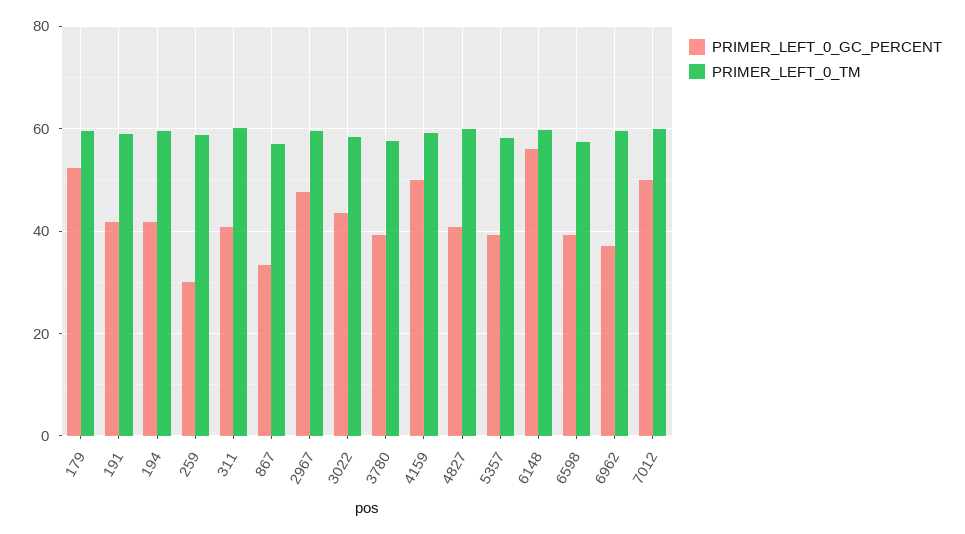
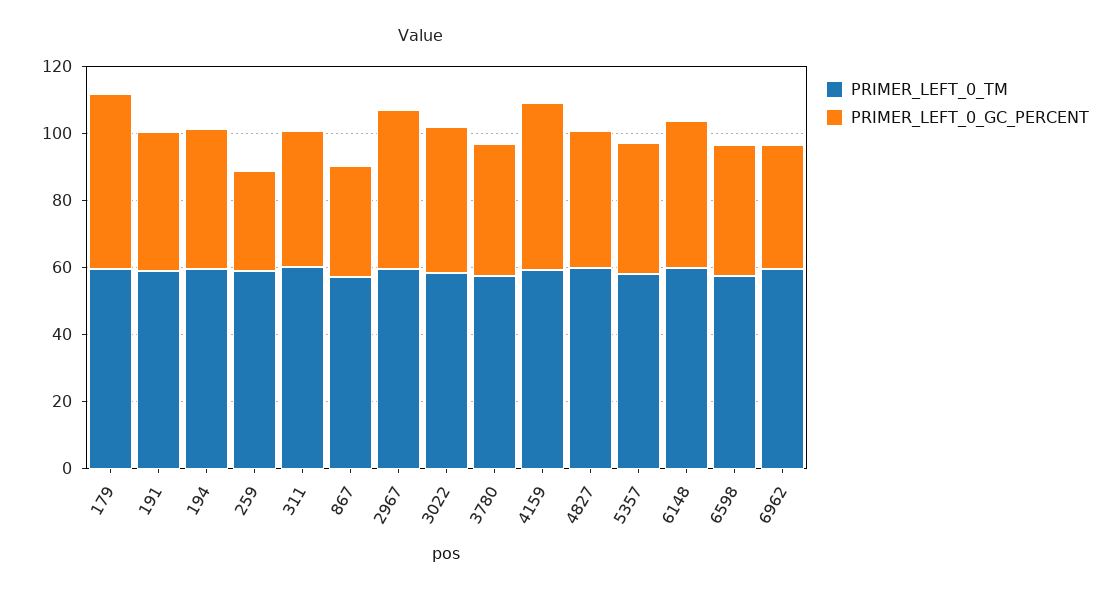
  {
    "PRIMER_LEFT_0_GC_PERCENT": {
      "179": 52,
      "191": 42,
      "194": 42,
      "259": 30,
      "311": 40,
      "867": 34,
      "2967": 48,
      "3022": 44,
      "3780": 40,
      "4159": 50,
      "4827": 40,
      "5357": 40,
-     "6148": 56,
+     "6148": 45,
      "6598": 40,
-     "6962": 38,
+     "6962": 38
-     "7012": 50
    },
    "PRIMER_LEFT_0_TM": {
      "179": 60,
      "191": 58,
      "194": 60,
      "259": 58,
      "311": 60,
      "867": 58,
      "2967": 60,
      "3022": 58,
      "3780": 58,
      "4159": 60,
      "4827": 60,
      "5357": 58,
      "6148": 60,
      "6598": 58,
-     "6962": 60,
+     "6962": 60
-     "7012": 60
    }
  }

